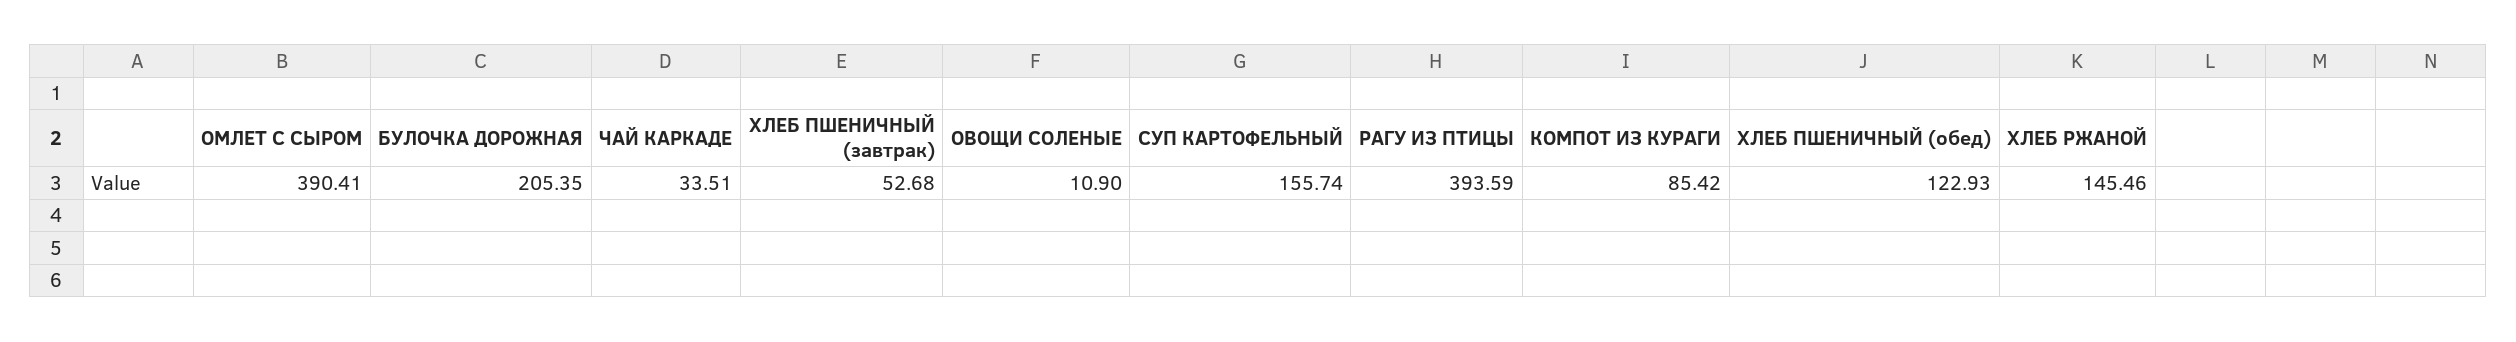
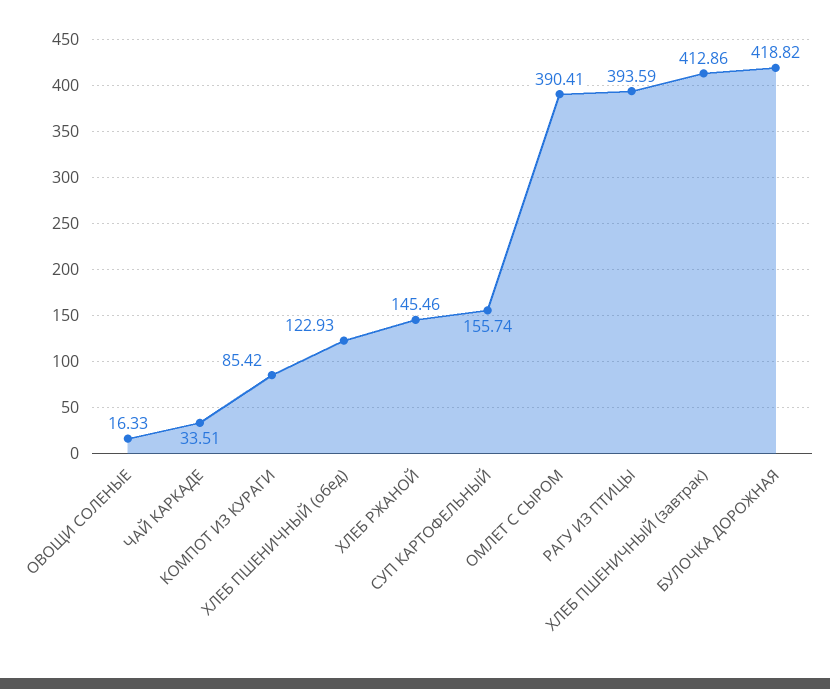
  {
    "ОМЛЕТ С СЫРОМ": 390.41,
-   "БУЛОЧКА ДОРОЖНАЯ": 205.35,
+   "БУЛОЧКА ДОРОЖНАЯ": 418.82,
    "ЧАЙ КАРКАДЕ": 33.51,
-   "ХЛЕБ ПШЕНИЧНЫЙ (завтрак)": 52.68,
+   "ХЛЕБ ПШЕНИЧНЫЙ (завтрак)": 412.86,
-   "ОВОЩИ СОЛЕНЫЕ": 10.9,
+   "ОВОЩИ СОЛЕНЫЕ": 16.33,
    "СУП КАРТОФЕЛЬНЫЙ": 155.74,
    "РАГУ ИЗ ПТИЦЫ": 393.59,
    "КОМПОТ ИЗ КУРАГИ": 85.42,
    "ХЛЕБ ПШЕНИЧНЫЙ (обед)": 122.93,
    "ХЛЕБ РЖАНОЙ": 145.46
  }

